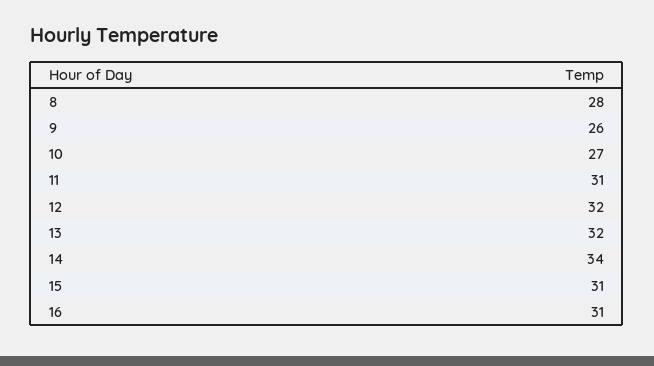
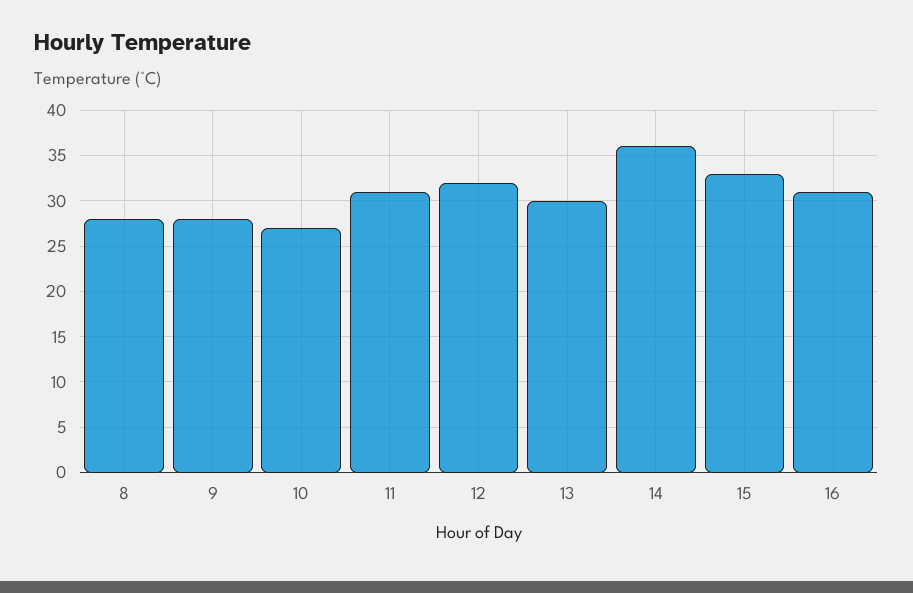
  {
    "8": 28,
-   "9": 26,
+   "9": 28,
    "10": 27,
    "11": 31,
    "12": 32,
-   "13": 32,
+   "13": 30,
-   "14": 34,
+   "14": 36,
-   "15": 31,
+   "15": 33,
    "16": 31
  }

